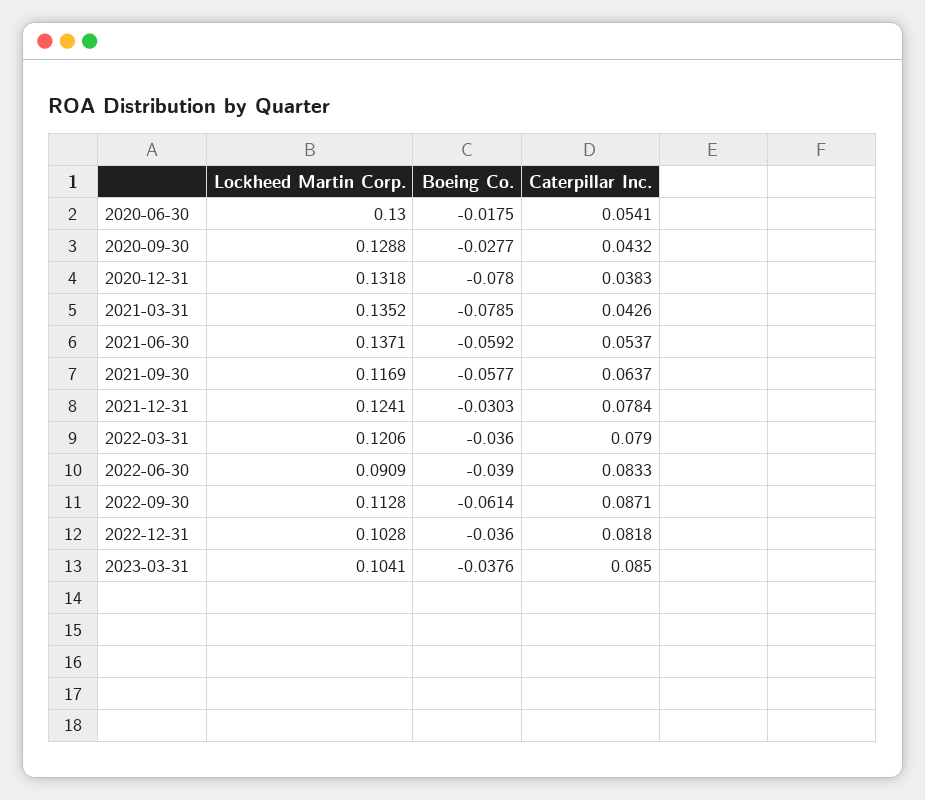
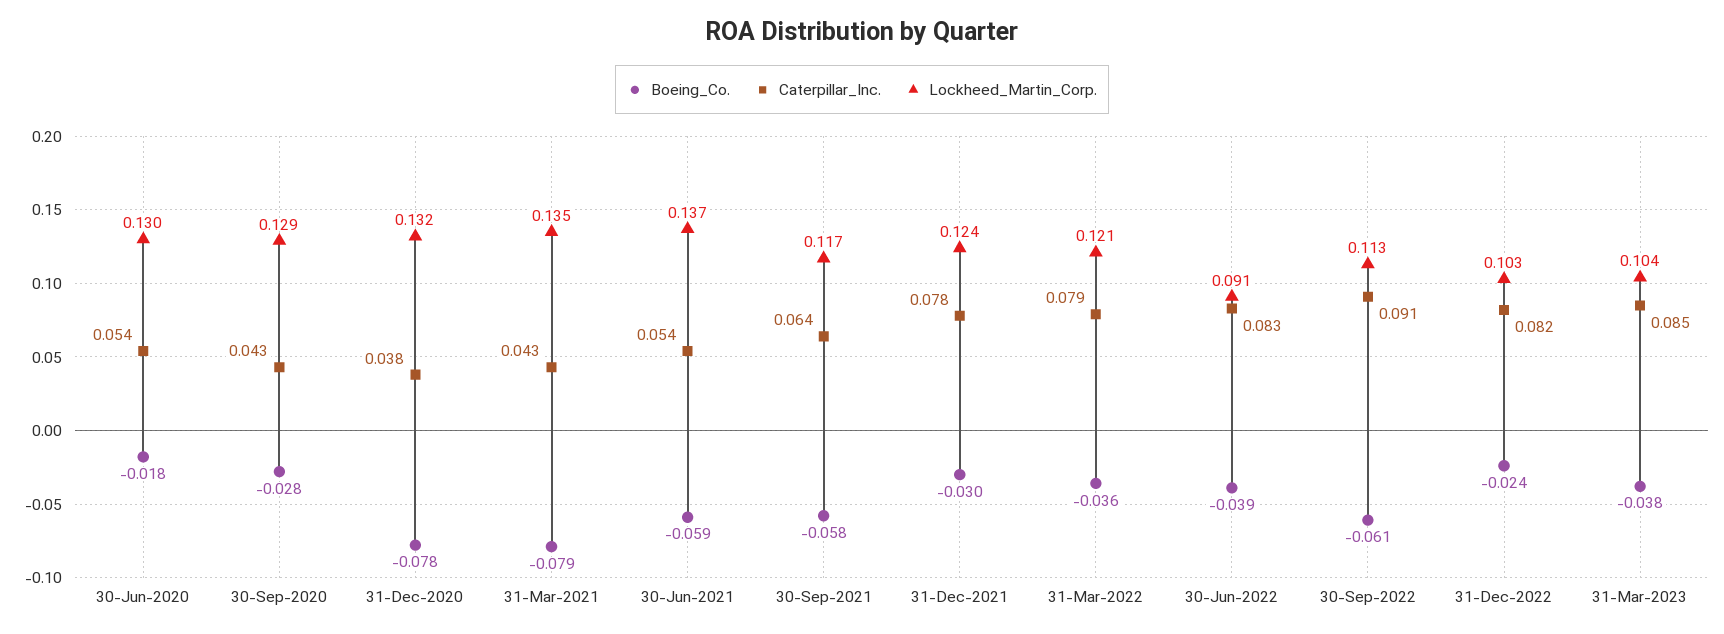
  {
    "Lockheed Martin Corp.": {
      "2020-06-30": 0.13,
      "2020-09-30": 0.1288,
      "2020-12-31": 0.1318,
      "2021-03-31": 0.1352,
      "2021-06-30": 0.1371,
      "2021-09-30": 0.1169,
      "2021-12-31": 0.1241,
      "2022-03-31": 0.1206,
      "2022-06-30": 0.0909,
      "2022-09-30": 0.1128,
      "2022-12-31": 0.1028,
      "2023-03-31": 0.1041
    },
    "Boeing Co.": {
      "2020-06-30": -0.0175,
      "2020-09-30": -0.0277,
      "2020-12-31": -0.078,
      "2021-03-31": -0.0785,
      "2021-06-30": -0.0592,
      "2021-09-30": -0.0577,
      "2021-12-31": -0.0303,
      "2022-03-31": -0.036,
      "2022-06-30": -0.039,
      "2022-09-30": -0.0614,
-     "2022-12-31": -0.036,
+     "2022-12-31": -0.024,
      "2023-03-31": -0.0376
    },
    "Caterpillar Inc.": {
      "2020-06-30": 0.0541,
      "2020-09-30": 0.0432,
      "2020-12-31": 0.0383,
      "2021-03-31": 0.0426,
      "2021-06-30": 0.0537,
      "2021-09-30": 0.0637,
      "2021-12-31": 0.0784,
      "2022-03-31": 0.079,
      "2022-06-30": 0.0833,
-     "2022-09-30": 0.0871,
+     "2022-09-30": 0.091,
      "2022-12-31": 0.0818,
      "2023-03-31": 0.085
    }
  }

